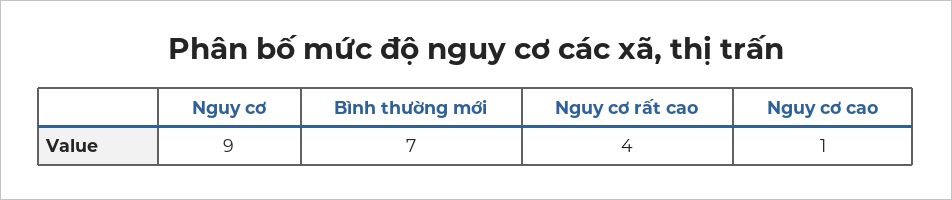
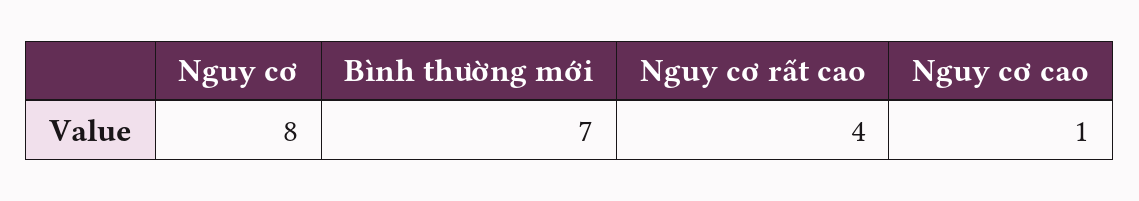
  {
-   "Nguy cơ": 9,
+   "Nguy cơ": 8,
    "Bình thường mới": 7,
    "Nguy cơ rất cao": 4,
    "Nguy cơ cao": 1
  }

